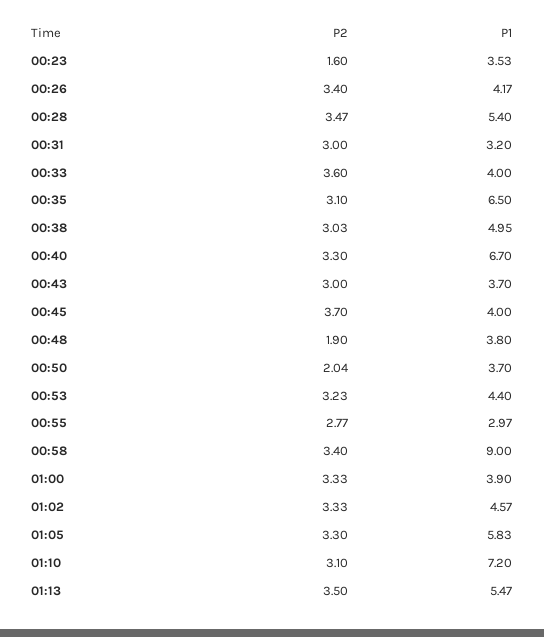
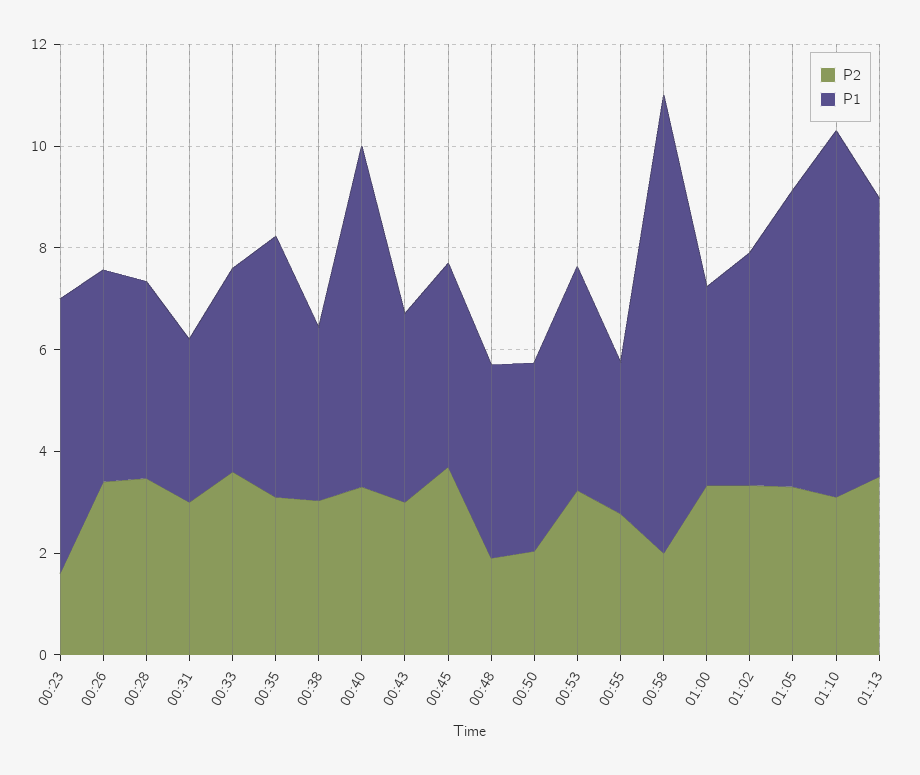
  {
    "P2": {
      "00:23": 1.6,
      "00:26": 3.4,
      "00:28": 3.47,
      "00:31": 3,
      "00:33": 3.6,
      "00:35": 3.1,
      "00:38": 3.03,
      "00:40": 3.3,
      "00:43": 3,
      "00:45": 3.7,
      "00:48": 1.9,
      "00:50": 2.04,
      "00:53": 3.23,
      "00:55": 2.77,
-     "00:58": 3.4,
+     "00:58": 2,
      "01:00": 3.33,
      "01:02": 3.33,
      "01:05": 3.3,
      "01:10": 3.1,
      "01:13": 3.5
    },
    "P1": {
-     "00:23": 3.53,
+     "00:23": 5.5,
      "00:26": 4.17,
-     "00:28": 5.4,
+     "00:28": 4,
      "00:31": 3.2,
      "00:33": 4,
-     "00:35": 6.5,
+     "00:35": 5,
-     "00:38": 4.95,
+     "00:38": 3.5,
      "00:40": 6.7,
      "00:43": 3.7,
      "00:45": 4,
      "00:48": 3.8,
      "00:50": 3.7,
      "00:53": 4.4,
      "00:55": 2.97,
      "00:58": 9,
      "01:00": 3.9,
      "01:02": 4.57,
      "01:05": 5.83,
      "01:10": 7.2,
      "01:13": 5.47
    }
  }

